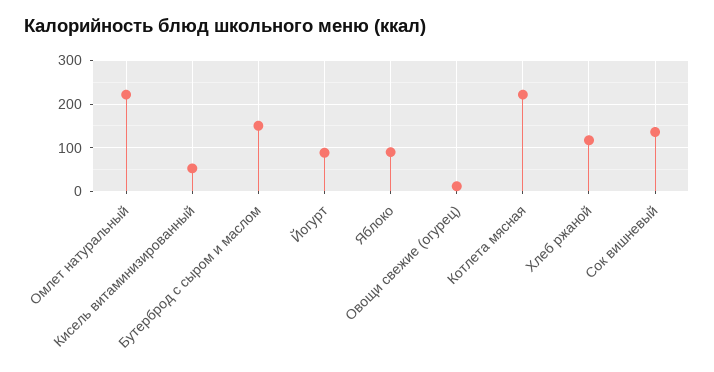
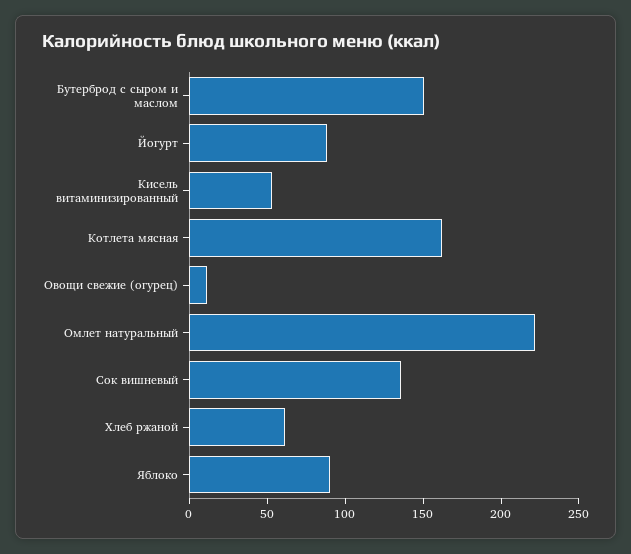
  {
    "Омлет натуральный": 220,
    "Кисель витаминизированный": 50,
    "Бутерброд с сыром и маслом": 150,
    "Йогурт": 90,
    "Яблоко": 90,
    "Овощи свежие (огурец)": 10,
-   "Котлета мясная": 220,
+   "Котлета мясная": 160,
-   "Хлеб ржаной": 120,
+   "Хлеб ржаной": 60,
    "Сок вишневый": 140
  }

